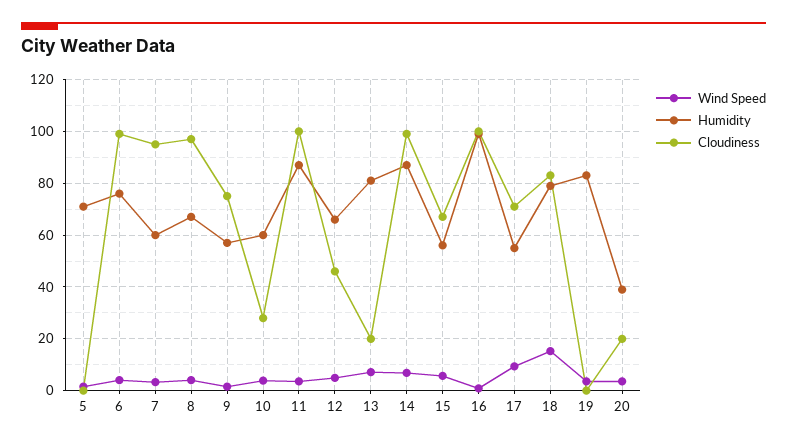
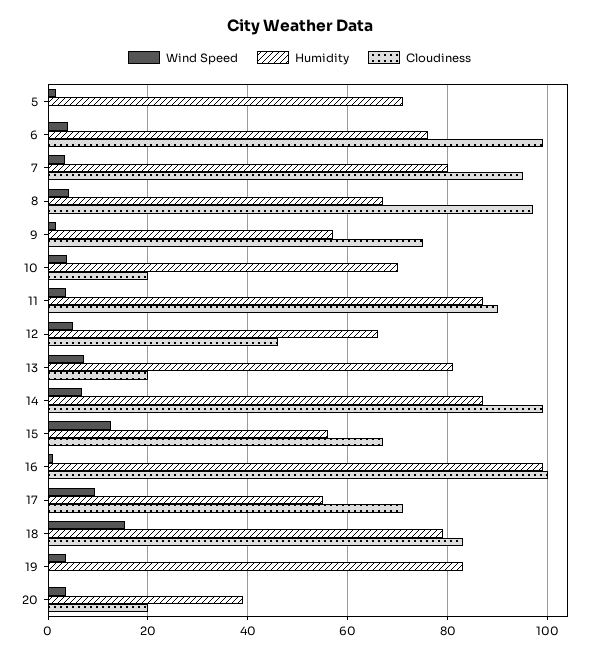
  {
    "Wind Speed": {
      "5": 2,
      "6": 4,
      "7": 4,
      "8": 4,
      "9": 2,
      "10": 4,
      "11": 4,
      "12": 4,
      "13": 8,
      "14": 6,
-     "15": 5,
+     "15": 12,
      "16": 0,
      "17": 10,
      "18": 16,
      "19": 4,
      "20": 4
    },
    "Humidity": {
      "5": 72,
      "6": 76,
-     "7": 60,
+     "7": 80,
      "8": 68,
      "9": 58,
-     "10": 60,
+     "10": 70,
      "11": 88,
      "12": 66,
      "13": 82,
      "14": 88,
      "15": 56,
      "16": 100,
      "17": 56,
      "18": 80,
      "19": 84,
      "20": 40
    },
    "Cloudiness": {
      "5": 0,
      "6": 100,
      "7": 96,
      "8": 98,
      "9": 76,
-     "10": 27.5,
+     "10": 20,
-     "11": 100,
+     "11": 90,
      "12": 46,
      "13": 20,
      "14": 100,
      "15": 68,
      "16": 100,
      "17": 72,
      "18": 84,
      "19": 0,
      "20": 20
    }
  }

